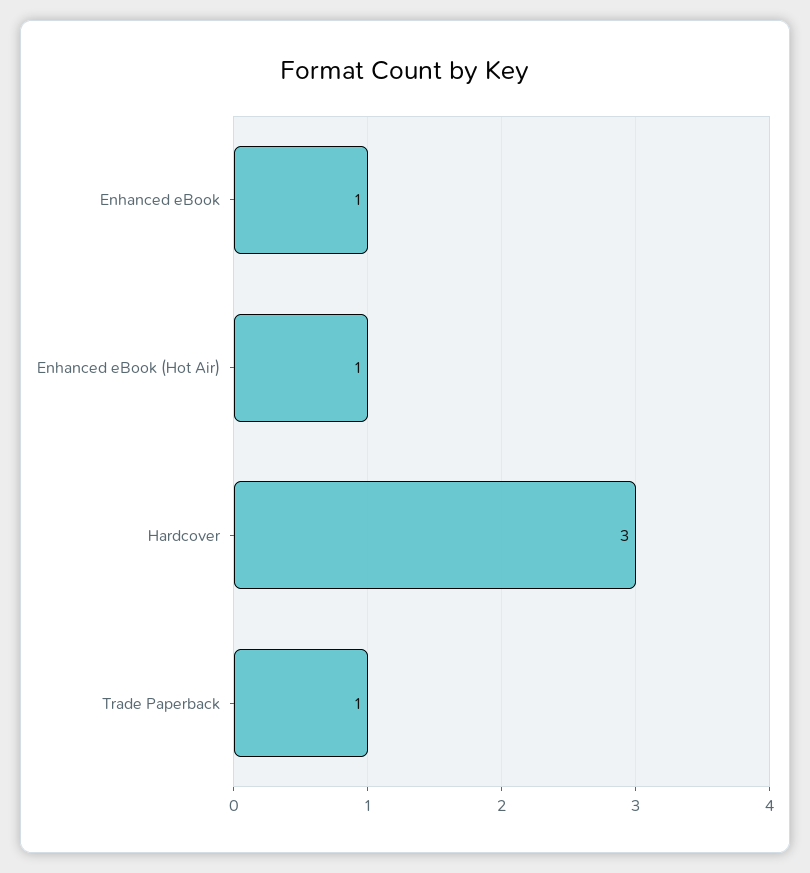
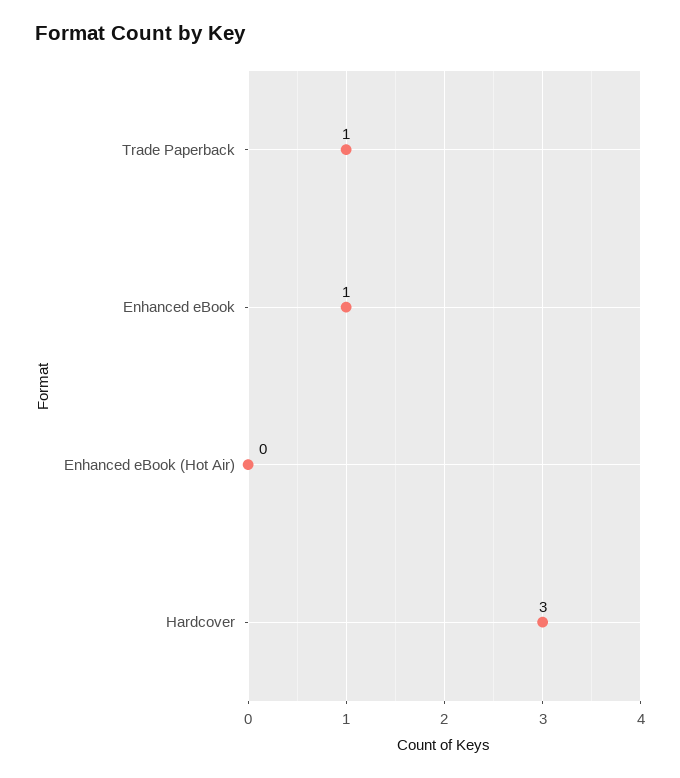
  {
    "Enhanced eBook": 1,
-   "Enhanced eBook (Hot Air)": 1,
+   "Enhanced eBook (Hot Air)": 0,
    "Hardcover": 3,
    "Trade Paperback": 1
  }

